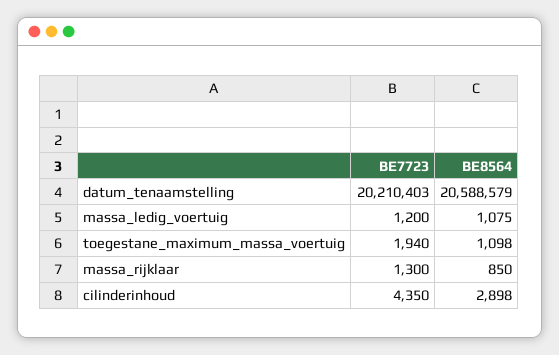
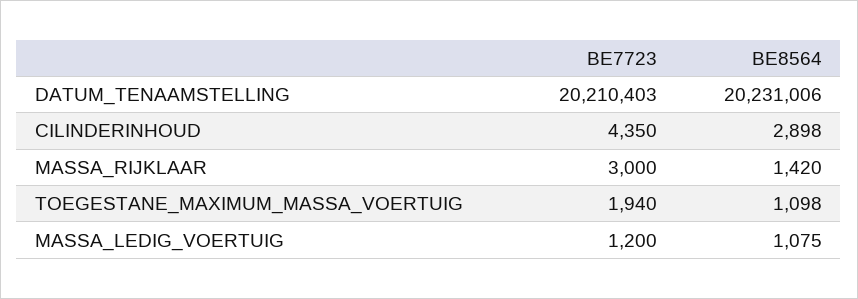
  {
    "BE7723": {
      "datum_tenaamstelling": 20210403,
      "massa_ledig_voertuig": 1200,
      "toegestane_maximum_massa_voertuig": 1940,
-     "massa_rijklaar": 1300,
+     "massa_rijklaar": 3000,
      "cilinderinhoud": 4350
    },
    "BE8564": {
-     "datum_tenaamstelling": 20588579,
+     "datum_tenaamstelling": 20231006,
      "massa_ledig_voertuig": 1075,
      "toegestane_maximum_massa_voertuig": 1098,
-     "massa_rijklaar": 850,
+     "massa_rijklaar": 1420,
      "cilinderinhoud": 2898
    }
  }

